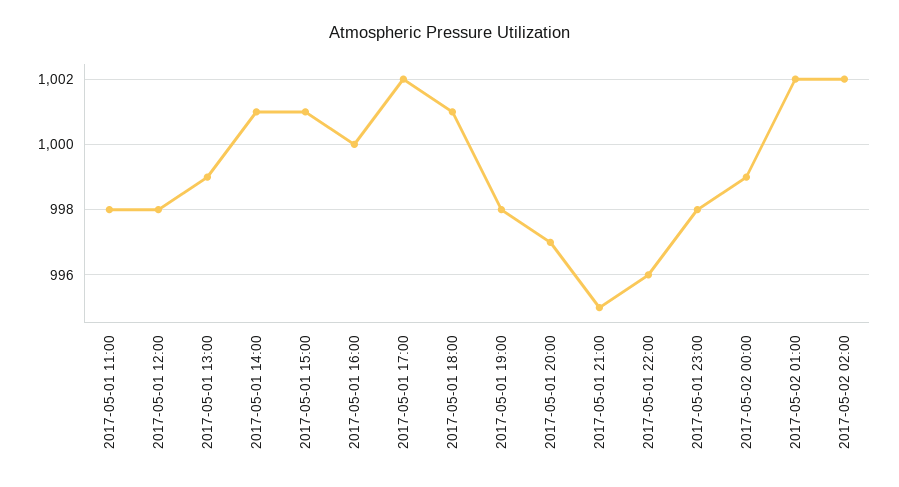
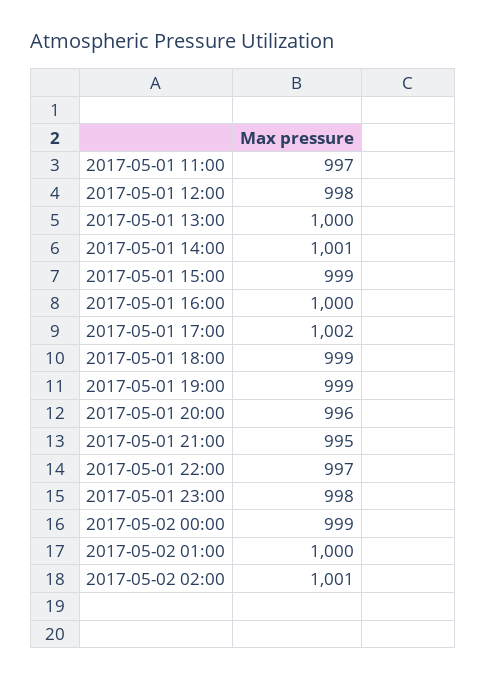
  {
-   "2017-05-01 11:00": 998,
+   "2017-05-01 11:00": 997,
    "2017-05-01 12:00": 998,
-   "2017-05-01 13:00": 999,
+   "2017-05-01 13:00": 1000,
    "2017-05-01 14:00": 1001,
-   "2017-05-01 15:00": 1001,
+   "2017-05-01 15:00": 999,
    "2017-05-01 16:00": 1000,
    "2017-05-01 17:00": 1002,
-   "2017-05-01 18:00": 1001,
+   "2017-05-01 18:00": 999,
-   "2017-05-01 19:00": 998,
+   "2017-05-01 19:00": 999,
-   "2017-05-01 20:00": 997,
+   "2017-05-01 20:00": 996,
    "2017-05-01 21:00": 995,
-   "2017-05-01 22:00": 996,
+   "2017-05-01 22:00": 997,
    "2017-05-01 23:00": 998,
    "2017-05-02 00:00": 999,
-   "2017-05-02 01:00": 1002,
+   "2017-05-02 01:00": 1000,
-   "2017-05-02 02:00": 1002
+   "2017-05-02 02:00": 1001
  }

